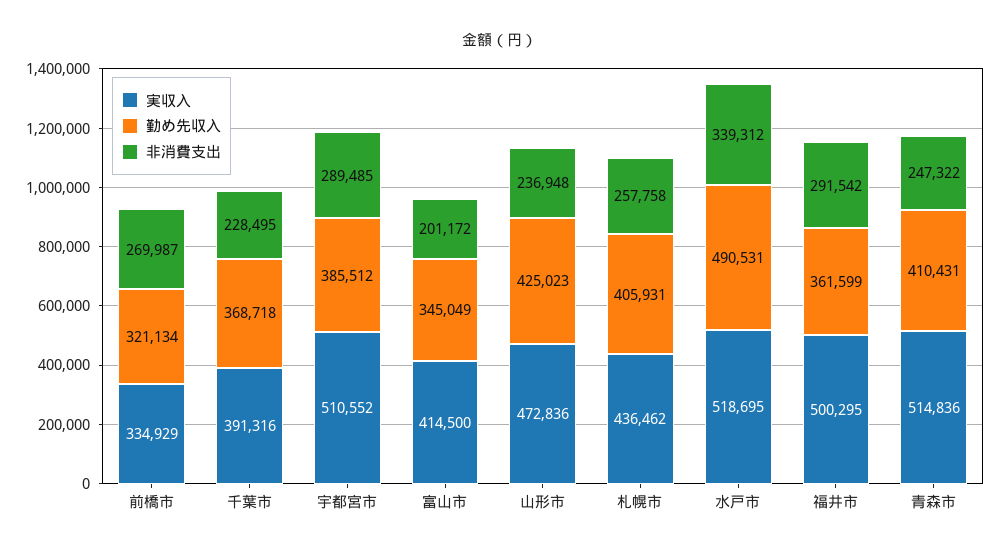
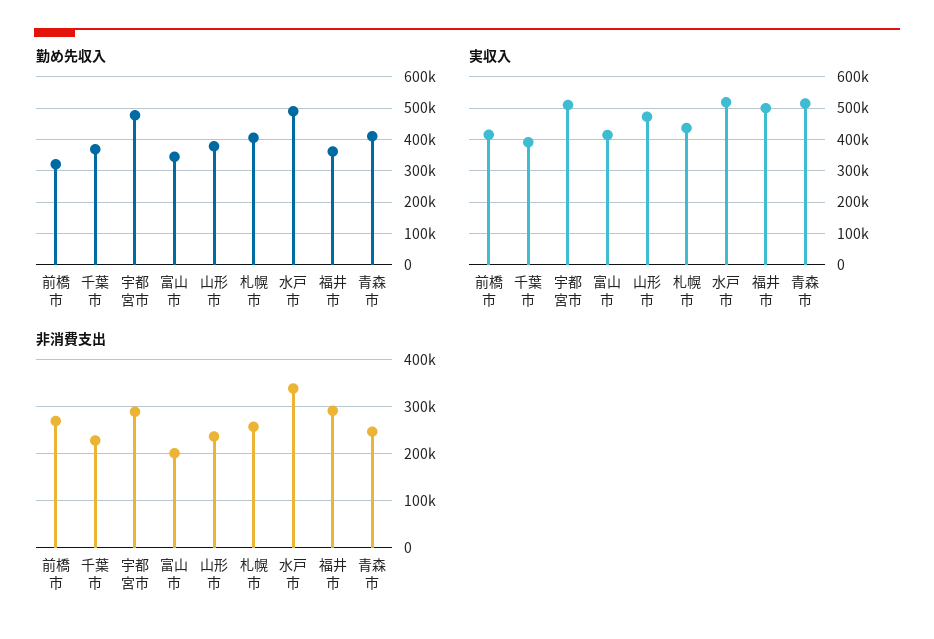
  {
    "実収入": {
-     "前橋市": 334929,
+     "前橋市": 420000,
      "千葉市": 391316,
      "宇都宮市": 510552,
      "富山市": 414500,
      "山形市": 472836,
      "札幌市": 436462,
      "水戸市": 518695,
      "福井市": 500295,
      "青森市": 514836
    },
    "勤め先収入": {
      "前橋市": 321134,
      "千葉市": 368718,
-     "宇都宮市": 385512,
+     "宇都宮市": 480000,
      "富山市": 345049,
-     "山形市": 425023,
+     "山形市": 380000,
      "札幌市": 405931,
      "水戸市": 490531,
      "福井市": 361599,
      "青森市": 410431
    },
    "非消費支出": {
      "前橋市": 269987,
      "千葉市": 228495,
      "宇都宮市": 289485,
      "富山市": 201172,
      "山形市": 236948,
      "札幌市": 257758,
      "水戸市": 339312,
      "福井市": 291542,
      "青森市": 247322
    }
  }

